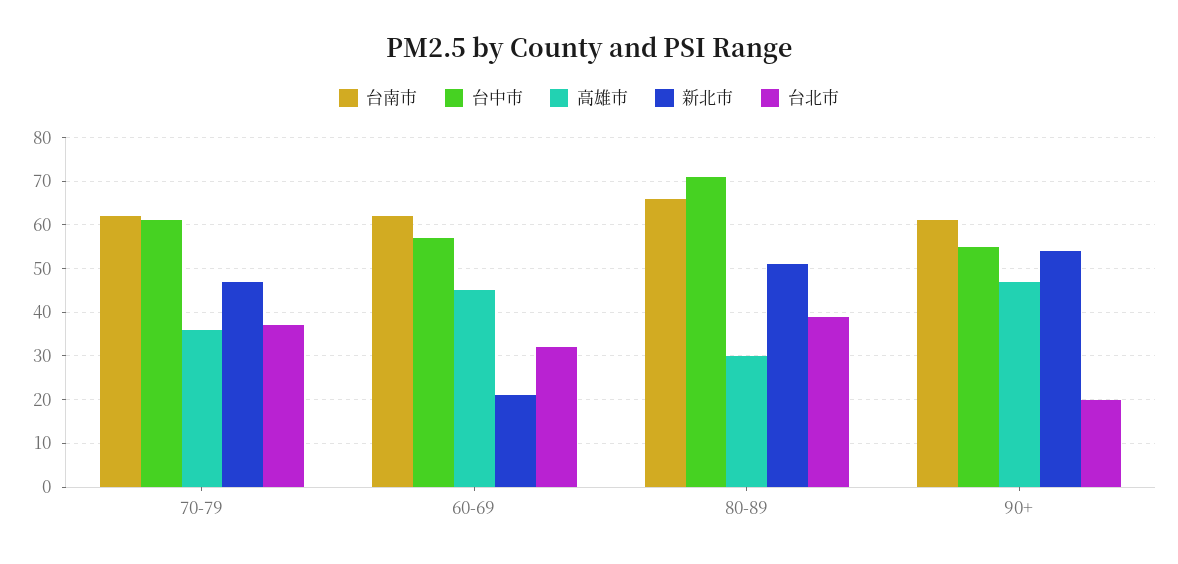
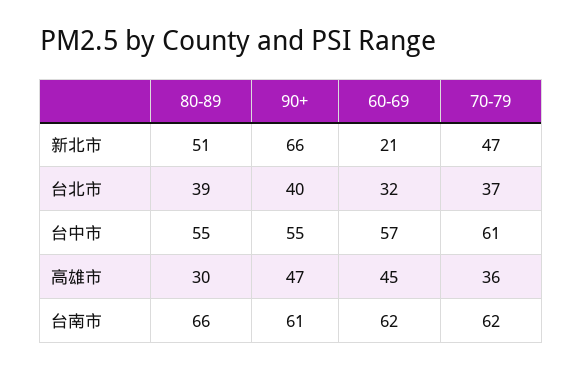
  {
    "台南市": {
      "70-79": 62,
      "60-69": 62,
      "80-89": 66,
      "90+": 61
    },
    "台中市": {
      "70-79": 61,
      "60-69": 57,
-     "80-89": 70,
+     "80-89": 55,
      "90+": 55
    },
    "高雄市": {
      "70-79": 36,
      "60-69": 45,
      "80-89": 30,
      "90+": 47
    },
    "新北市": {
      "70-79": 47,
      "60-69": 21,
      "80-89": 51,
-     "90+": 55
+     "90+": 66
    },
    "台北市": {
      "70-79": 37,
      "60-69": 32,
      "80-89": 39,
-     "90+": 20
+     "90+": 40
    }
  }

